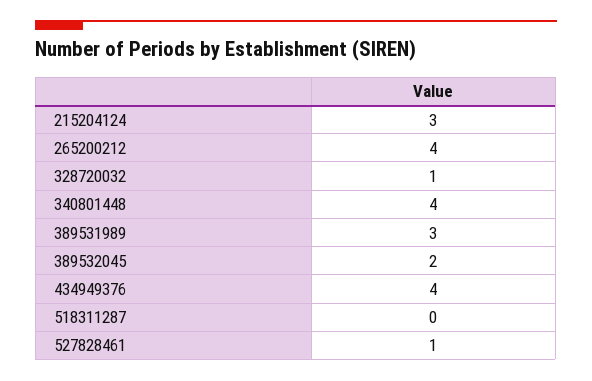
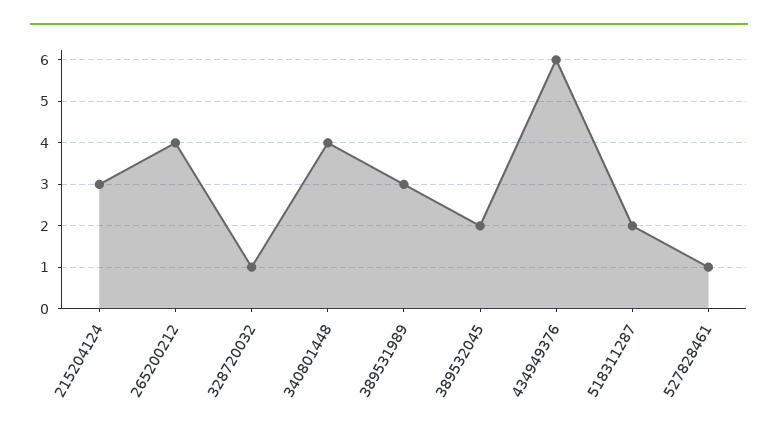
  {
    "215204124": 3,
    "265200212": 4,
    "328720032": 1,
    "340801448": 4,
    "389531989": 3,
    "389532045": 2,
-   "434949376": 4,
+   "434949376": 6,
-   "518311287": 0,
+   "518311287": 2,
    "527828461": 1
  }

